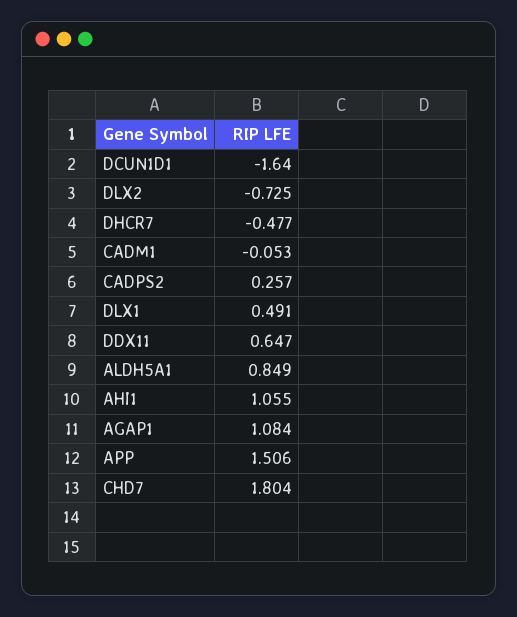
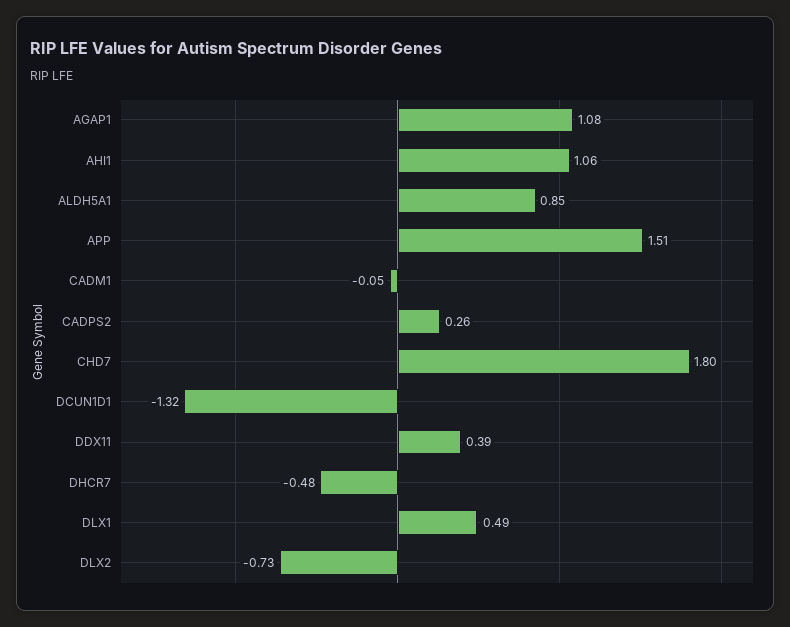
  {
-   "DCUN1D1": -1.64,
+   "DCUN1D1": -1.32,
    "DLX2": -0.725,
    "DHCR7": -0.477,
    "CADM1": -0.053,
    "CADPS2": 0.257,
    "DLX1": 0.491,
-   "DDX11": 0.647,
+   "DDX11": 0.39,
    "ALDH5A1": 0.849,
    "AHI1": 1.055,
    "AGAP1": 1.084,
    "APP": 1.506,
    "CHD7": 1.804
  }

